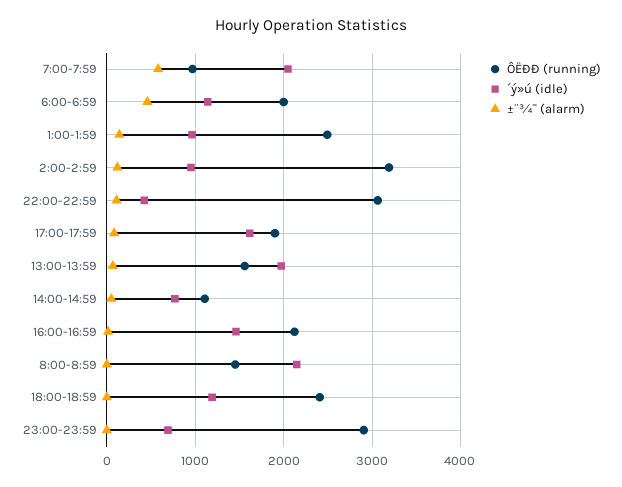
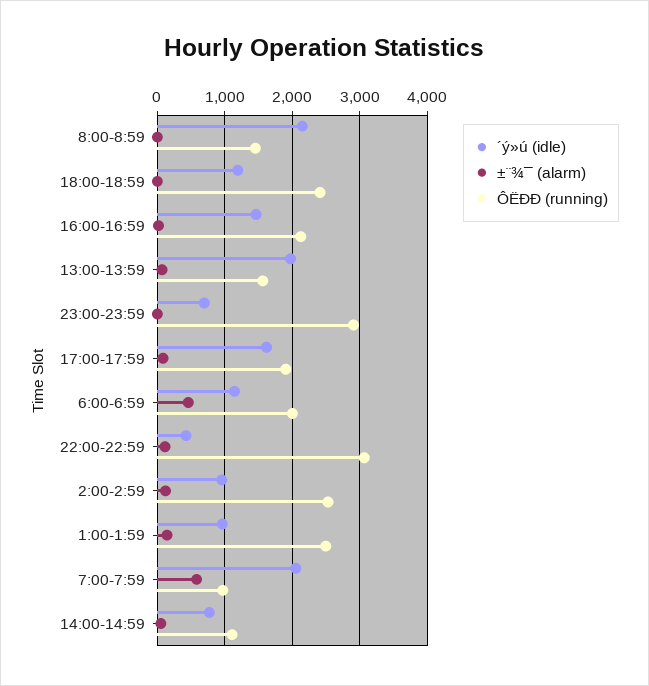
  {
    "ÔËÐÐ (running)": {
      "7:00-7:59": 1000,
      "6:00-6:59": 2000,
      "1:00-1:59": 2500,
-     "2:00-2:59": 3200,
+     "2:00-2:59": 2500,
      "22:00-22:59": 3100,
      "17:00-17:59": 1900,
      "13:00-13:59": 1600,
      "14:00-14:59": 1100,
      "16:00-16:59": 2100,
      "8:00-8:59": 1500,
      "18:00-18:59": 2400,
      "23:00-23:59": 2900
    },
    "´ý»ú (idle)": {
      "7:00-7:59": 2100,
      "6:00-6:59": 1100,
      "1:00-1:59": 1000,
      "2:00-2:59": 1000,
      "22:00-22:59": 400,
      "17:00-17:59": 1600,
      "13:00-13:59": 2000,
      "14:00-14:59": 800,
      "16:00-16:59": 1500,
      "8:00-8:59": 2100,
      "18:00-18:59": 1200,
      "23:00-23:59": 700
    },
    "±¨¾¯ (alarm)": {
      "7:00-7:59": 600,
      "6:00-6:59": 500,
      "1:00-1:59": 100,
      "2:00-2:59": 100,
      "22:00-22:59": 100,
      "17:00-17:59": 100,
      "13:00-13:59": 100,
      "14:00-14:59": 100,
      "16:00-16:59": 0,
      "8:00-8:59": 0,
      "18:00-18:59": 0,
      "23:00-23:59": 0
    }
  }

